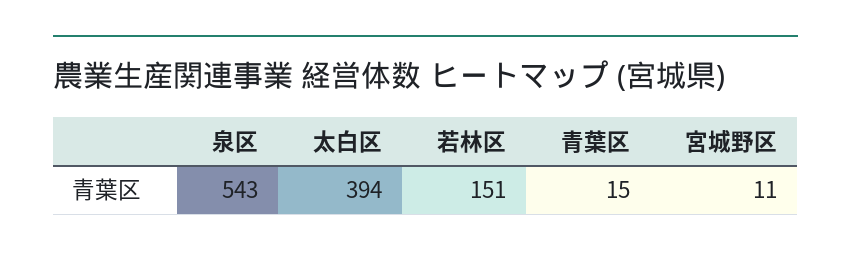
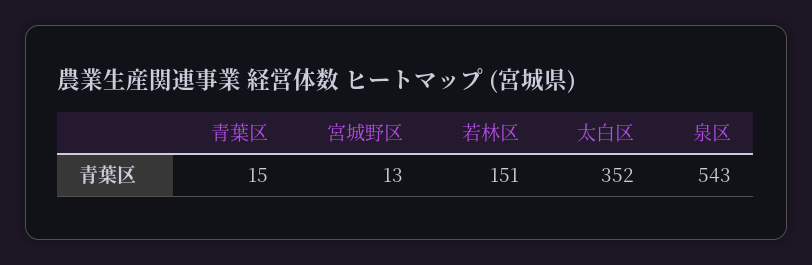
  {
    "泉区": 543,
-   "太白区": 394,
+   "太白区": 352,
    "若林区": 151,
    "青葉区": 15,
-   "宮城野区": 11
+   "宮城野区": 13
  }

